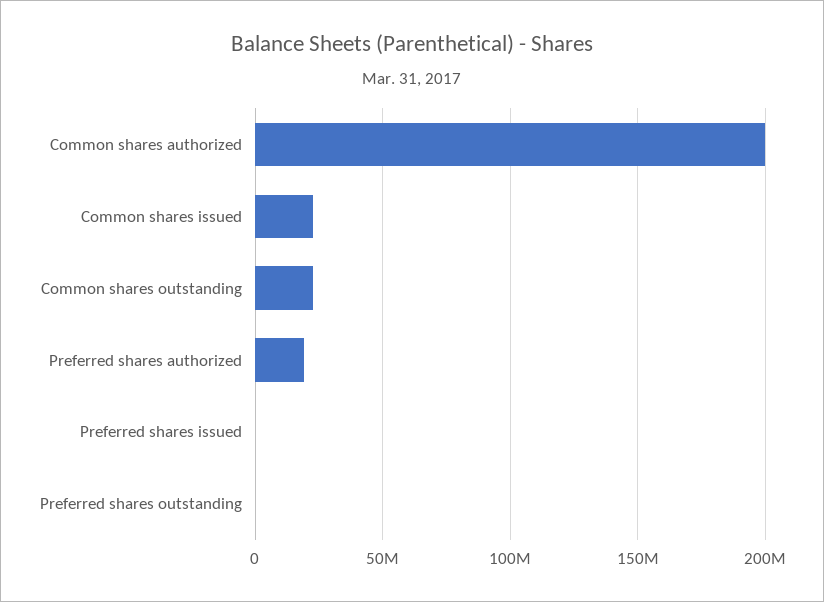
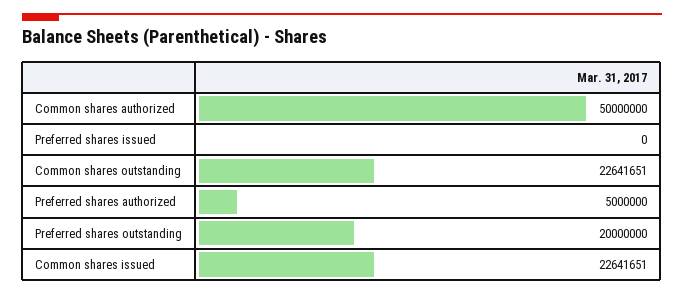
  {
-   "Common shares authorized": 200000000,
+   "Common shares authorized": 50000000,
    "Common shares issued": 22641651,
    "Common shares outstanding": 22641651,
-   "Preferred shares authorized": 20000000,
+   "Preferred shares authorized": 5000000,
    "Preferred shares issued": 0,
-   "Preferred shares outstanding": 0
+   "Preferred shares outstanding": 20000000
  }

